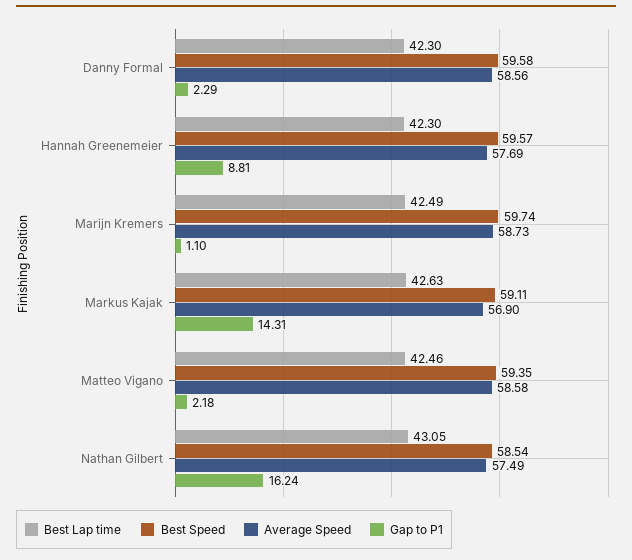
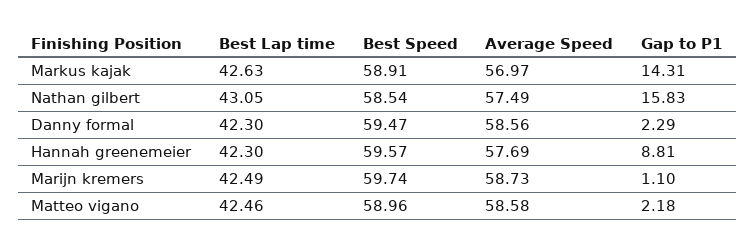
  {
    "Best Lap time": {
      "Danny Formal": 42.3,
      "Hannah Greenemeier": 42.3,
      "Marijn Kremers": 42.49,
      "Markus Kajak": 42.63,
      "Matteo Vigano": 42.46,
      "Nathan Gilbert": 43.05
    },
    "Best Speed": {
-     "Danny Formal": 59.58,
+     "Danny Formal": 59.47,
      "Hannah Greenemeier": 59.57,
      "Marijn Kremers": 59.74,
-     "Markus Kajak": 59.11,
+     "Markus Kajak": 58.91,
-     "Matteo Vigano": 59.35,
+     "Matteo Vigano": 58.96,
      "Nathan Gilbert": 58.54
    },
    "Average Speed": {
      "Danny Formal": 58.56,
      "Hannah Greenemeier": 57.69,
      "Marijn Kremers": 58.73,
-     "Markus Kajak": 56.9,
+     "Markus Kajak": 56.97,
      "Matteo Vigano": 58.58,
      "Nathan Gilbert": 57.49
    },
    "Gap to P1": {
      "Danny Formal": 2.29,
      "Hannah Greenemeier": 8.81,
      "Marijn Kremers": 1.1,
      "Markus Kajak": 14.31,
      "Matteo Vigano": 2.18,
-     "Nathan Gilbert": 16.24
+     "Nathan Gilbert": 15.83
    }
  }

